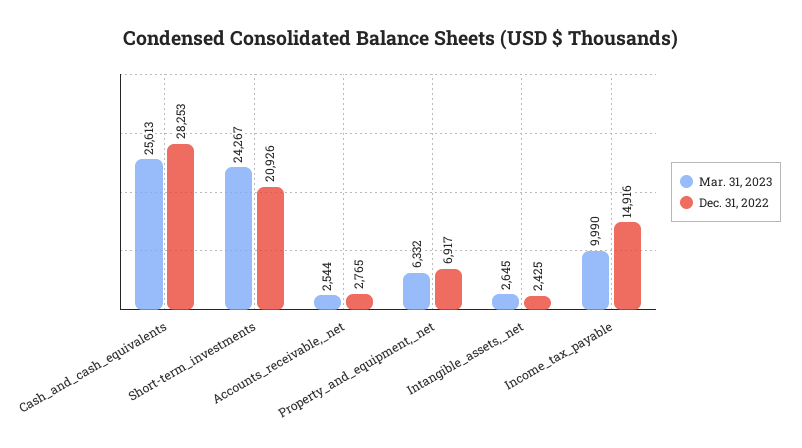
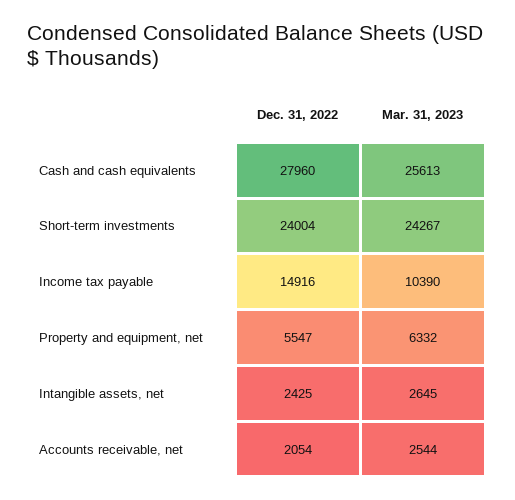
  {
    "Mar. 31, 2023": {
      "Cash_and_cash_equivalents": 25613,
      "Short-term_investments": 24267,
      "Accounts_receivable,_net": 2544,
      "Property_and_equipment,_net": 6332,
      "Intangible_assets,_net": 2645,
-     "Income_tax_payable": 9990
+     "Income_tax_payable": 10390
    },
    "Dec. 31, 2022": {
-     "Cash_and_cash_equivalents": 28253,
+     "Cash_and_cash_equivalents": 27960,
-     "Short-term_investments": 20926,
+     "Short-term_investments": 24004,
-     "Accounts_receivable,_net": 2765,
+     "Accounts_receivable,_net": 2054,
-     "Property_and_equipment,_net": 6917,
+     "Property_and_equipment,_net": 5547,
      "Intangible_assets,_net": 2425,
      "Income_tax_payable": 14916
    }
  }

